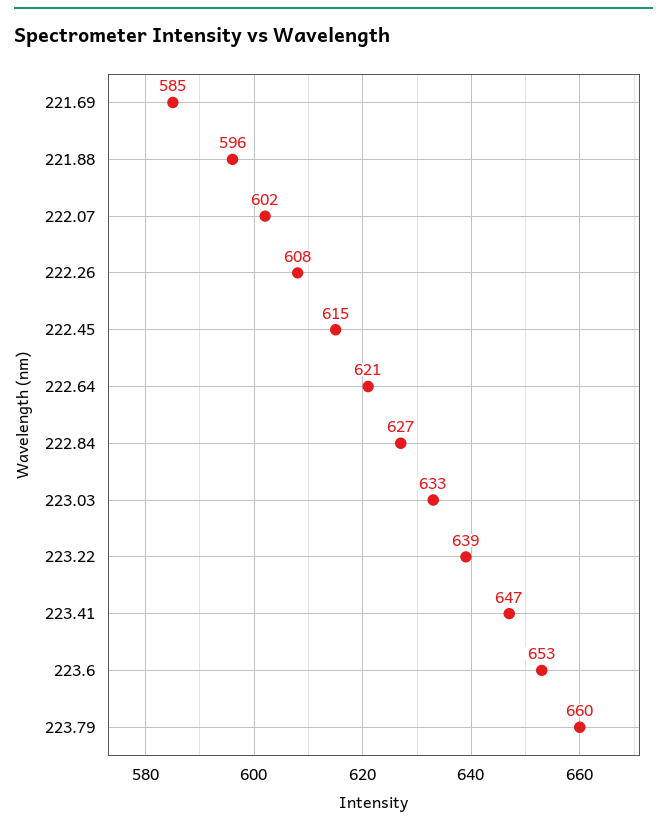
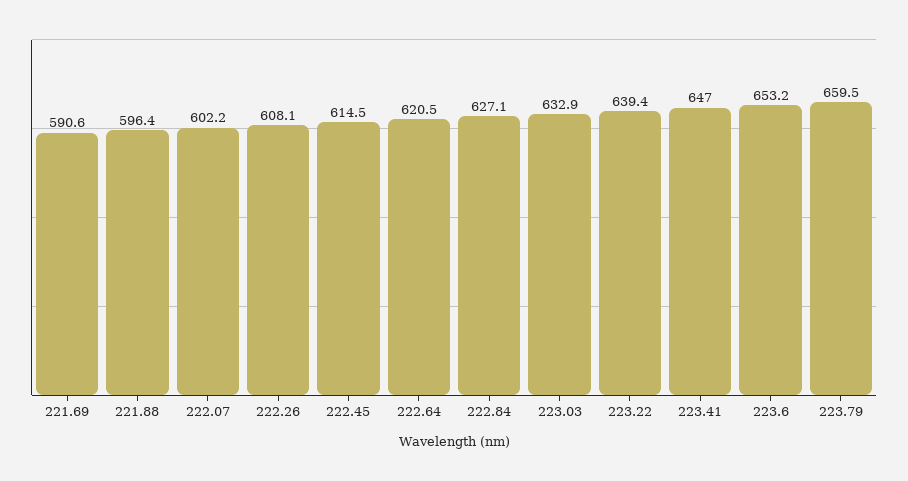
  {
-   "221.69": 585,
+   "221.69": 590.6,
    "221.88": 596.4,
    "222.07": 602.2,
    "222.26": 608.1,
    "222.45": 614.5,
    "222.64": 620.5,
    "222.84": 627.1,
    "223.03": 632.9,
    "223.22": 639.4,
    "223.41": 647,
    "223.6": 653.2,
    "223.79": 659.5
  }

